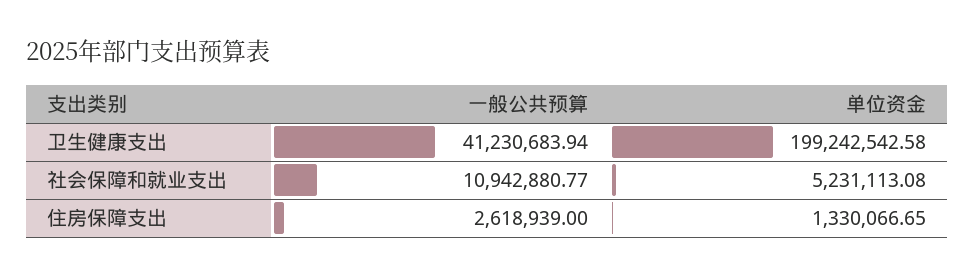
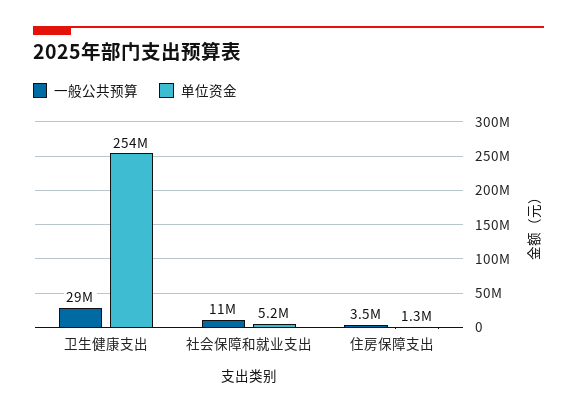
  {
    "一般公共预算": {
-     "卫生健康支出": 41230683.94,
+     "卫生健康支出": 29000000,
      "社会保障和就业支出": 10942880.77,
-     "住房保障支出": 2618939
+     "住房保障支出": 3500000
    },
    "单位资金": {
-     "卫生健康支出": 199242542.58,
+     "卫生健康支出": 254000000,
      "社会保障和就业支出": 5231113.08,
      "住房保障支出": 1330066.65
    }
  }

